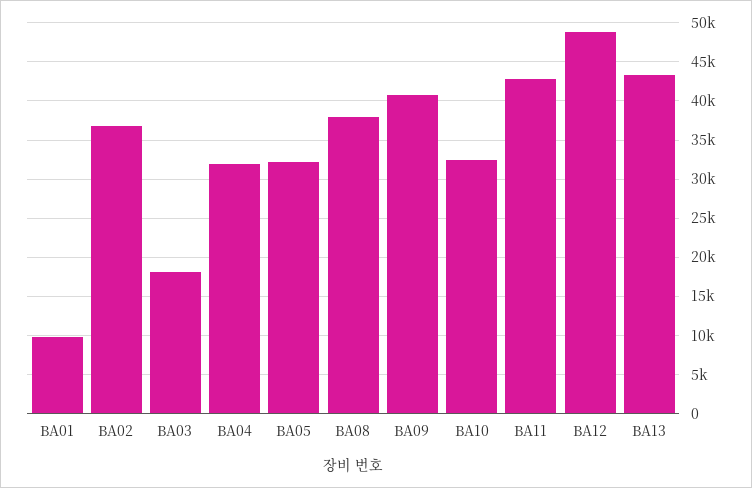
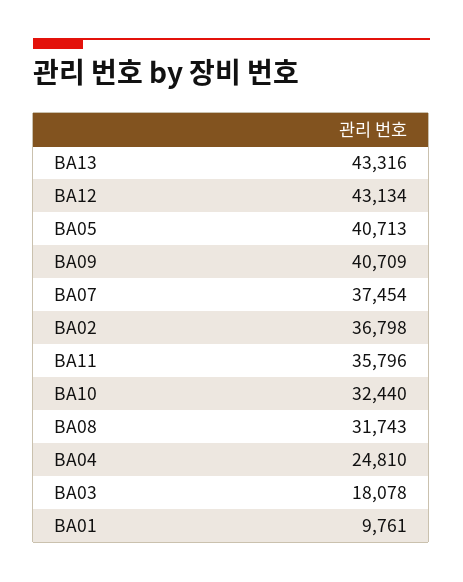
  {
    "BA01": 9761,
    "BA02": 36798,
    "BA03": 18078,
-   "BA04": 32000,
+   "BA04": 24810,
-   "BA05": 32000,
+   "BA05": 40713,
-   "BA08": 38000,
+   "BA08": 31743,
    "BA09": 40709,
    "BA10": 32440,
-   "BA11": 43000,
+   "BA11": 35796,
-   "BA12": 49000,
+   "BA12": 43134,
-   "BA13": 43316
+   "BA13": 43316,
+   "BA07": 37454
  }

